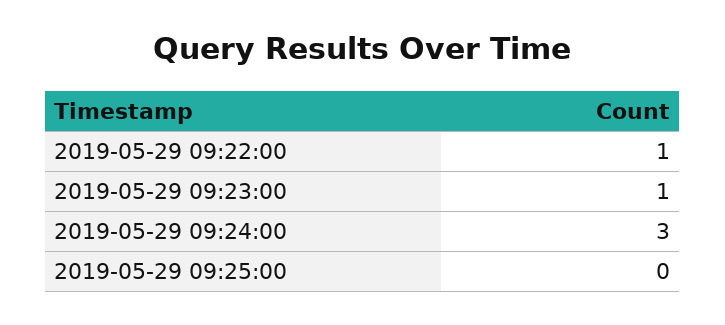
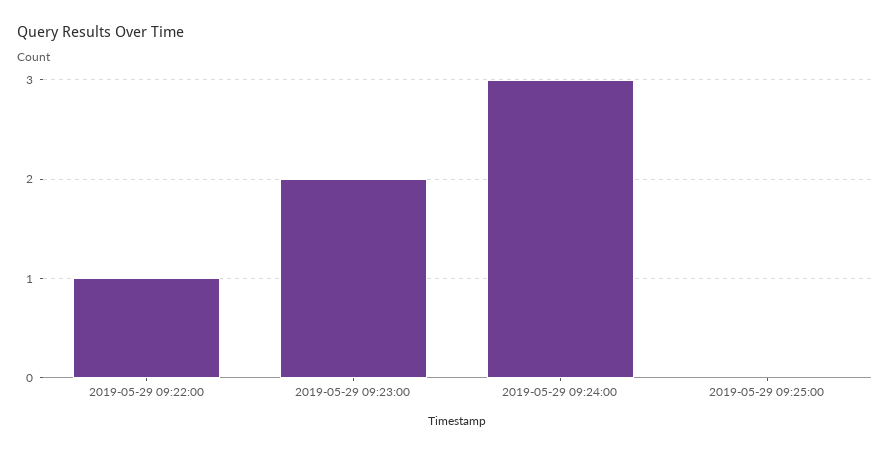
  {
    "2019-05-29 09:22:00": 1,
-   "2019-05-29 09:23:00": 1,
+   "2019-05-29 09:23:00": 2,
    "2019-05-29 09:24:00": 3,
    "2019-05-29 09:25:00": 0
  }

